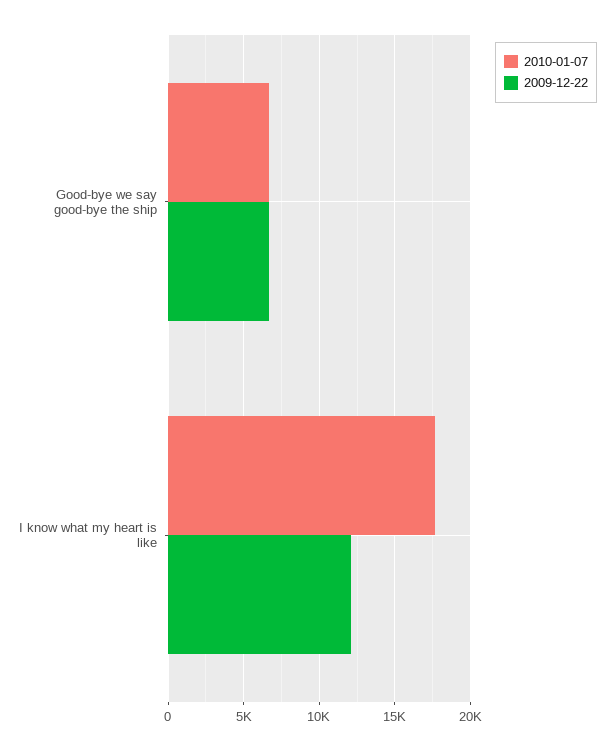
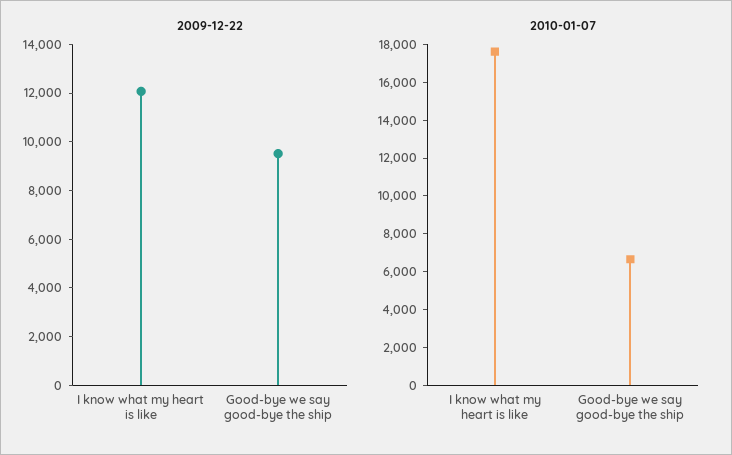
  {
    "2010-01-07": {
      "Good-bye we say good-bye the ship": 6500,
      "I know what my heart is like": 17500
    },
    "2009-12-22": {
-     "Good-bye we say good-bye the ship": 6500,
+     "Good-bye we say good-bye the ship": 9500,
      "I know what my heart is like": 12000
    }
  }

